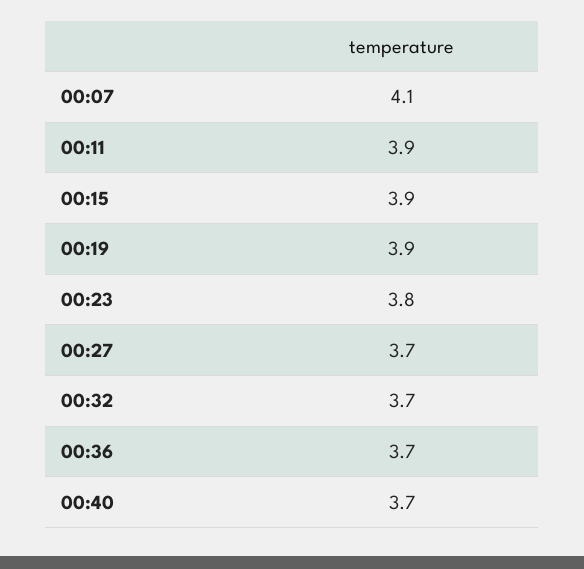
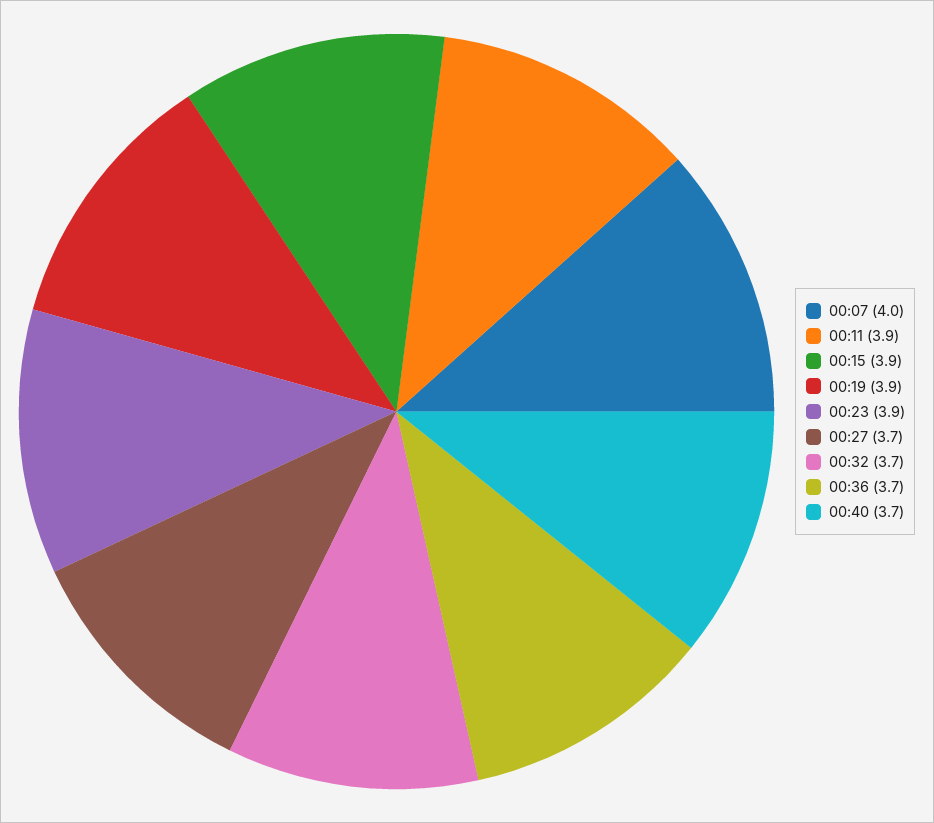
  {
-   "00:07": 4.1,
+   "00:07": 4,
    "00:11": 3.9,
    "00:15": 3.9,
    "00:19": 3.9,
-   "00:23": 3.8,
+   "00:23": 3.9,
    "00:27": 3.7,
    "00:32": 3.7,
    "00:36": 3.7,
    "00:40": 3.7
  }

